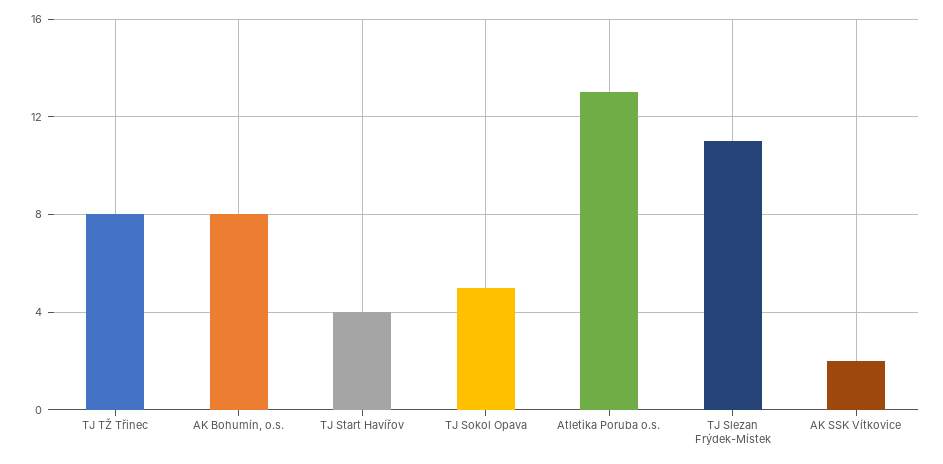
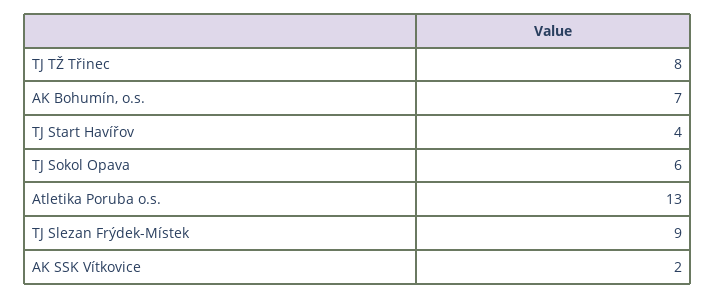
  {
    "TJ TŽ Třinec": 8,
-   "AK Bohumín, o.s.": 8,
+   "AK Bohumín, o.s.": 7,
    "TJ Start Havířov": 4,
-   "TJ Sokol Opava": 5,
+   "TJ Sokol Opava": 6,
    "Atletika Poruba o.s.": 13,
-   "TJ Slezan Frýdek-Místek": 11,
+   "TJ Slezan Frýdek-Místek": 9,
    "AK SSK Vítkovice": 2
  }

